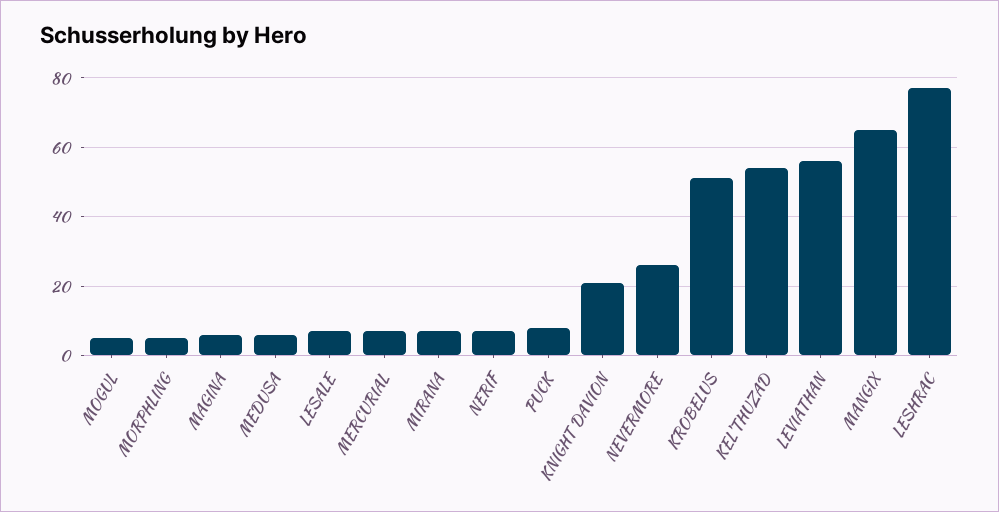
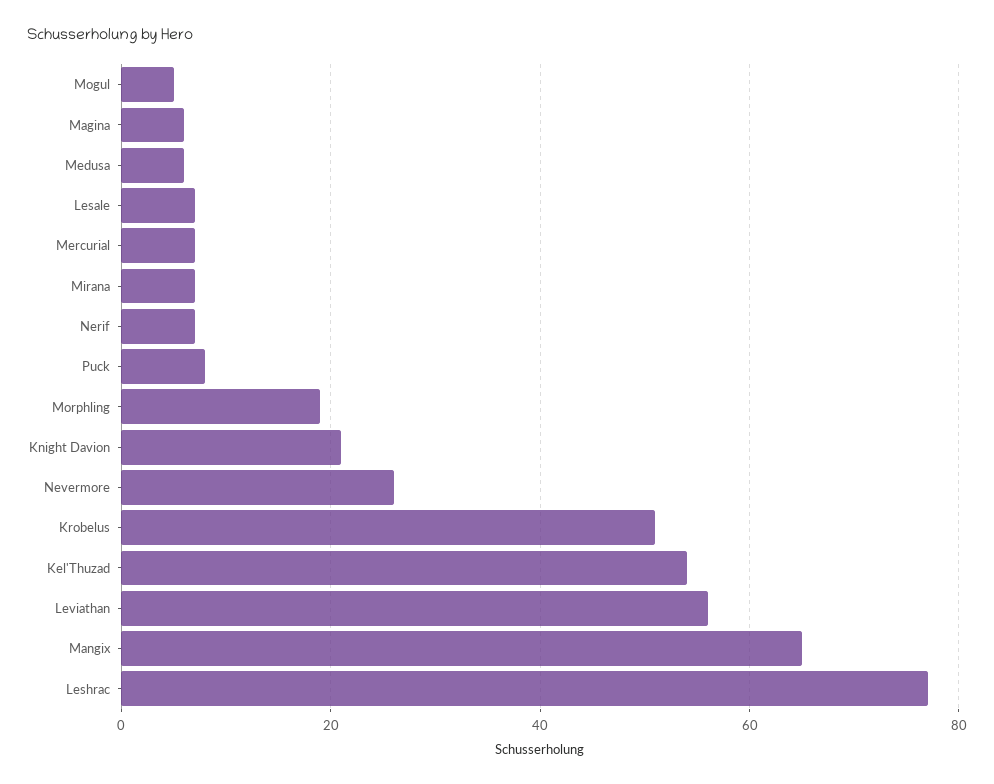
  {
    "MOGUL": 5,
-   "MORPHLING": 5,
+   "MORPHLING": 20,
    "MAGINA": 5,
    "MEDUSA": 5,
    "LESALE": 5,
    "MERCURIAL": 5,
    "MIRANA": 5,
    "NERIF": 5,
    "PUCK": 10,
    "KNIGHT DAVION": 20,
    "NEVERMORE": 25,
    "KROBELUS": 50,
    "KEL'THUZAD": 55,
    "LEVIATHAN": 55,
    "MANGIX": 65,
    "LESHRAC": 75
  }

